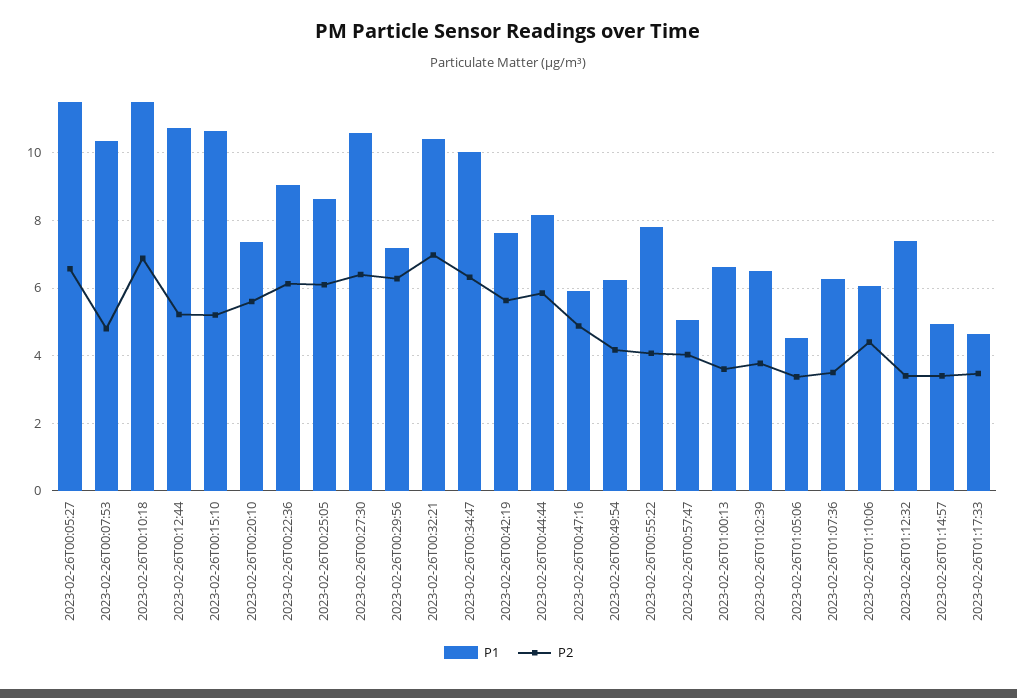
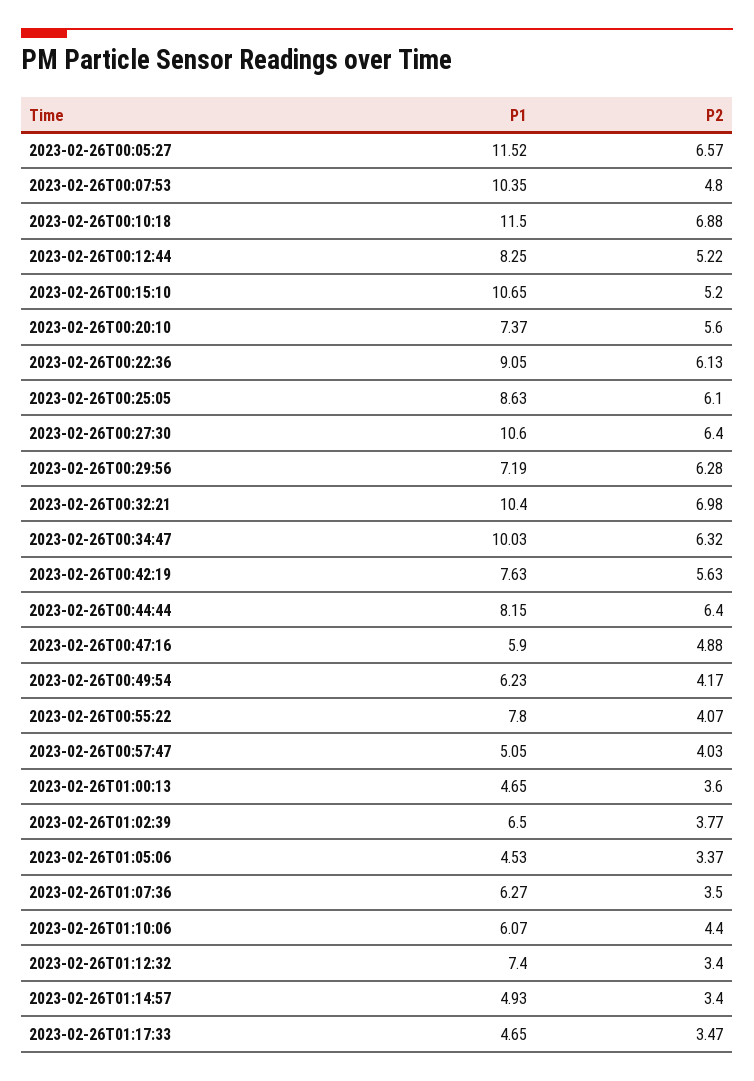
  {
    "P1": {
      "2023-02-26T00:05:27": 11.52,
      "2023-02-26T00:07:53": 10.35,
      "2023-02-26T00:10:18": 11.5,
-     "2023-02-26T00:12:44": 10.8,
+     "2023-02-26T00:12:44": 8.25,
      "2023-02-26T00:15:10": 10.65,
      "2023-02-26T00:20:10": 7.37,
      "2023-02-26T00:22:36": 9.05,
      "2023-02-26T00:25:05": 8.63,
      "2023-02-26T00:27:30": 10.6,
      "2023-02-26T00:29:56": 7.19,
      "2023-02-26T00:32:21": 10.4,
      "2023-02-26T00:34:47": 10.03,
      "2023-02-26T00:42:19": 7.63,
      "2023-02-26T00:44:44": 8.15,
      "2023-02-26T00:47:16": 5.9,
      "2023-02-26T00:49:54": 6.23,
      "2023-02-26T00:55:22": 7.8,
      "2023-02-26T00:57:47": 5.05,
-     "2023-02-26T01:00:13": 6.6,
+     "2023-02-26T01:00:13": 4.65,
      "2023-02-26T01:02:39": 6.5,
      "2023-02-26T01:05:06": 4.53,
      "2023-02-26T01:07:36": 6.27,
      "2023-02-26T01:10:06": 6.07,
      "2023-02-26T01:12:32": 7.4,
      "2023-02-26T01:14:57": 4.93,
      "2023-02-26T01:17:33": 4.65
    },
    "P2": {
      "2023-02-26T00:05:27": 6.57,
      "2023-02-26T00:07:53": 4.8,
      "2023-02-26T00:10:18": 6.88,
      "2023-02-26T00:12:44": 5.22,
      "2023-02-26T00:15:10": 5.2,
      "2023-02-26T00:20:10": 5.6,
      "2023-02-26T00:22:36": 6.13,
      "2023-02-26T00:25:05": 6.1,
      "2023-02-26T00:27:30": 6.4,
      "2023-02-26T00:29:56": 6.28,
      "2023-02-26T00:32:21": 6.98,
      "2023-02-26T00:34:47": 6.32,
      "2023-02-26T00:42:19": 5.63,
-     "2023-02-26T00:44:44": 5.8,
+     "2023-02-26T00:44:44": 6.4,
      "2023-02-26T00:47:16": 4.88,
      "2023-02-26T00:49:54": 4.17,
      "2023-02-26T00:55:22": 4.07,
      "2023-02-26T00:57:47": 4.03,
      "2023-02-26T01:00:13": 3.6,
      "2023-02-26T01:02:39": 3.77,
      "2023-02-26T01:05:06": 3.37,
      "2023-02-26T01:07:36": 3.5,
      "2023-02-26T01:10:06": 4.4,
      "2023-02-26T01:12:32": 3.4,
      "2023-02-26T01:14:57": 3.4,
      "2023-02-26T01:17:33": 3.47
    }
  }

